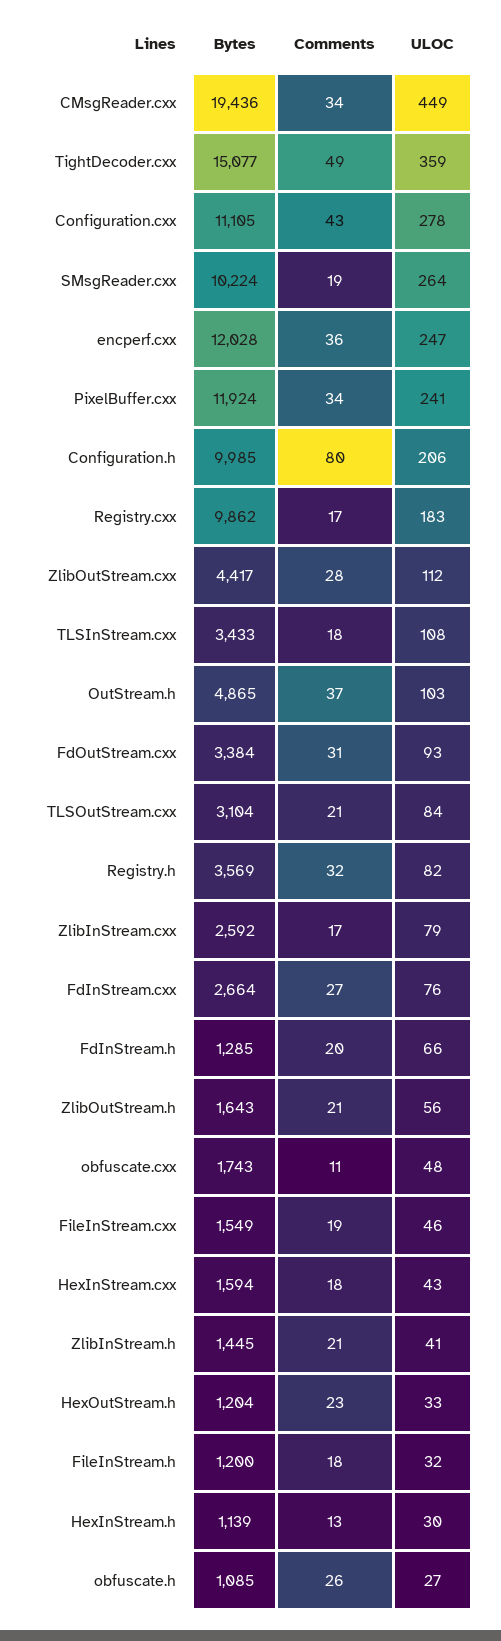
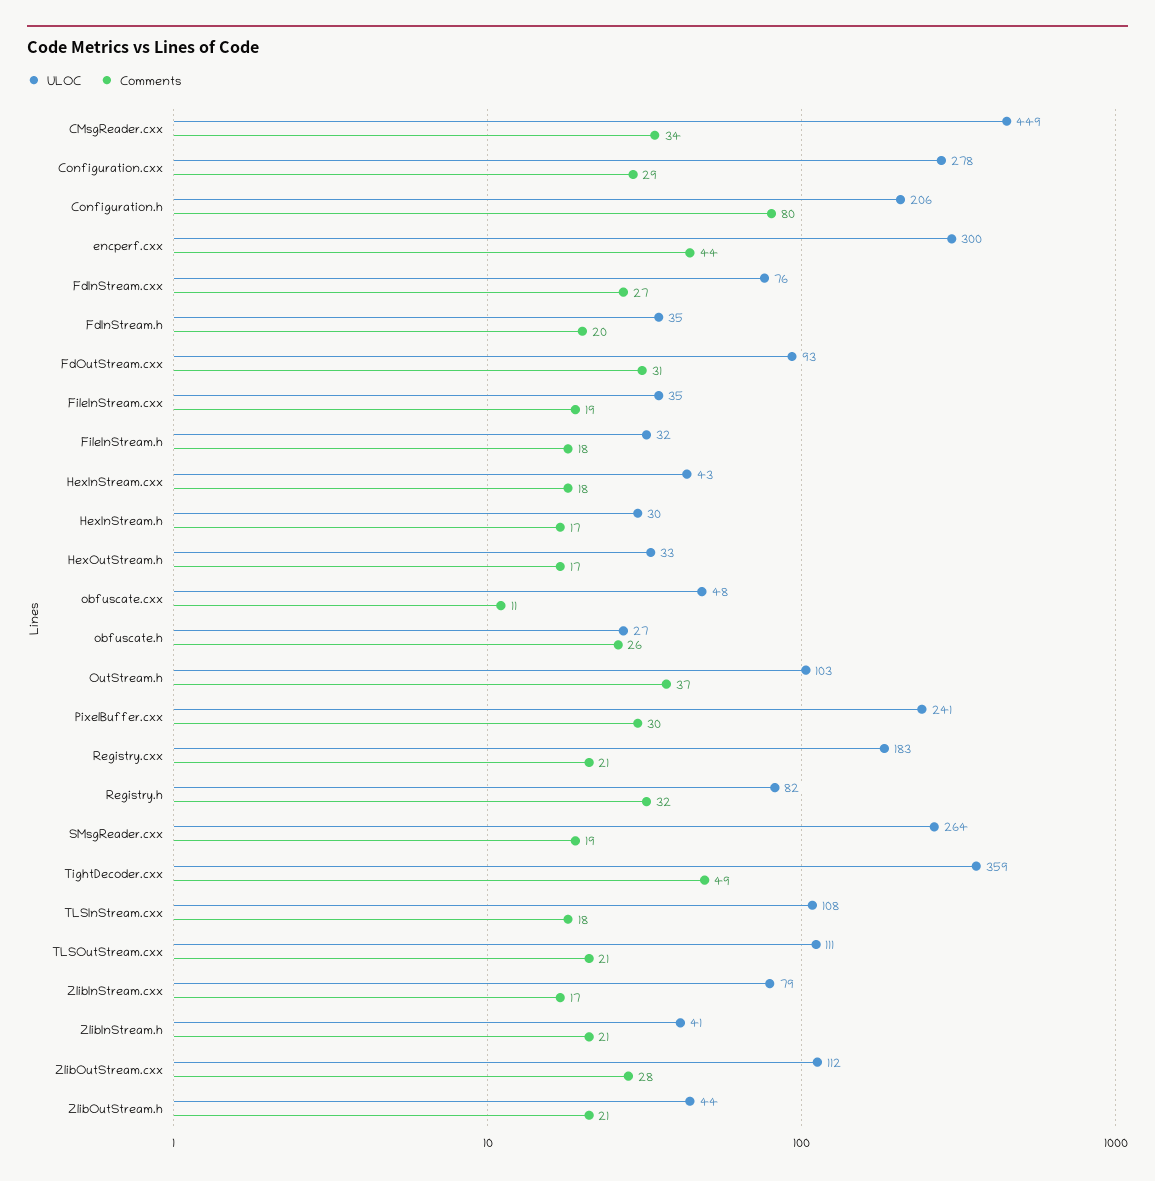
  {
-   "Bytes": {
-     "CMsgReader.cxx": 19436,
-     "TightDecoder.cxx": 15077,
-     "Configuration.cxx": 11105,
-     "SMsgReader.cxx": 10224,
-     "encperf.cxx": 12028,
-     "PixelBuffer.cxx": 11924,
-     "Configuration.h": 9985,
-     "Registry.cxx": 9862,
-     "ZlibOutStream.cxx": 4417,
-     "TLSInStream.cxx": 3433,
-     "OutStream.h": 4865,
-     "FdOutStream.cxx": 3384,
-     "TLSOutStream.cxx": 3104,
-     "Registry.h": 3569,
-     "ZlibInStream.cxx": 2592,
-     "FdInStream.cxx": 2664,
-     "FdInStream.h": 1285,
-     "ZlibOutStream.h": 1643,
-     "obfuscate.cxx": 1743,
-     "FileInStream.cxx": 1549,
-     "HexInStream.cxx": 1594,
-     "ZlibInStream.h": 1445,
-     "HexOutStream.h": 1204,
-     "FileInStream.h": 1200,
-     "HexInStream.h": 1139,
-     "obfuscate.h": 1085
-   },
    "Comments": {
      "CMsgReader.cxx": 34,
      "TightDecoder.cxx": 49,
-     "Configuration.cxx": 43,
+     "Configuration.cxx": 29,
      "SMsgReader.cxx": 19,
-     "encperf.cxx": 36,
+     "encperf.cxx": 44,
-     "PixelBuffer.cxx": 34,
+     "PixelBuffer.cxx": 30,
      "Configuration.h": 80,
-     "Registry.cxx": 17,
+     "Registry.cxx": 21,
      "ZlibOutStream.cxx": 28,
      "TLSInStream.cxx": 18,
      "OutStream.h": 37,
      "FdOutStream.cxx": 31,
      "TLSOutStream.cxx": 21,
      "Registry.h": 32,
      "ZlibInStream.cxx": 17,
      "FdInStream.cxx": 27,
      "FdInStream.h": 20,
      "ZlibOutStream.h": 21,
      "obfuscate.cxx": 11,
      "FileInStream.cxx": 19,
      "HexInStream.cxx": 18,
      "ZlibInStream.h": 21,
-     "HexOutStream.h": 23,
+     "HexOutStream.h": 17,
      "FileInStream.h": 18,
-     "HexInStream.h": 13,
+     "HexInStream.h": 17,
      "obfuscate.h": 26
    },
    "ULOC": {
      "CMsgReader.cxx": 449,
      "TightDecoder.cxx": 359,
      "Configuration.cxx": 278,
      "SMsgReader.cxx": 264,
-     "encperf.cxx": 247,
+     "encperf.cxx": 300,
      "PixelBuffer.cxx": 241,
      "Configuration.h": 206,
      "Registry.cxx": 183,
      "ZlibOutStream.cxx": 112,
      "TLSInStream.cxx": 108,
      "OutStream.h": 103,
      "FdOutStream.cxx": 93,
-     "TLSOutStream.cxx": 84,
+     "TLSOutStream.cxx": 111,
      "Registry.h": 82,
      "ZlibInStream.cxx": 79,
      "FdInStream.cxx": 76,
-     "FdInStream.h": 66,
+     "FdInStream.h": 35,
-     "ZlibOutStream.h": 56,
+     "ZlibOutStream.h": 44,
      "obfuscate.cxx": 48,
-     "FileInStream.cxx": 46,
+     "FileInStream.cxx": 35,
      "HexInStream.cxx": 43,
      "ZlibInStream.h": 41,
      "HexOutStream.h": 33,
      "FileInStream.h": 32,
      "HexInStream.h": 30,
      "obfuscate.h": 27
    }
  }

